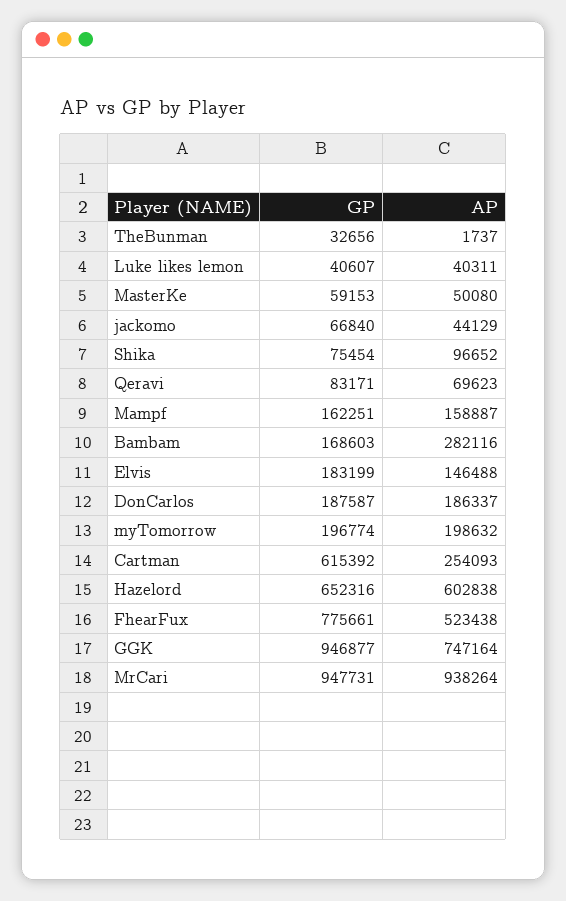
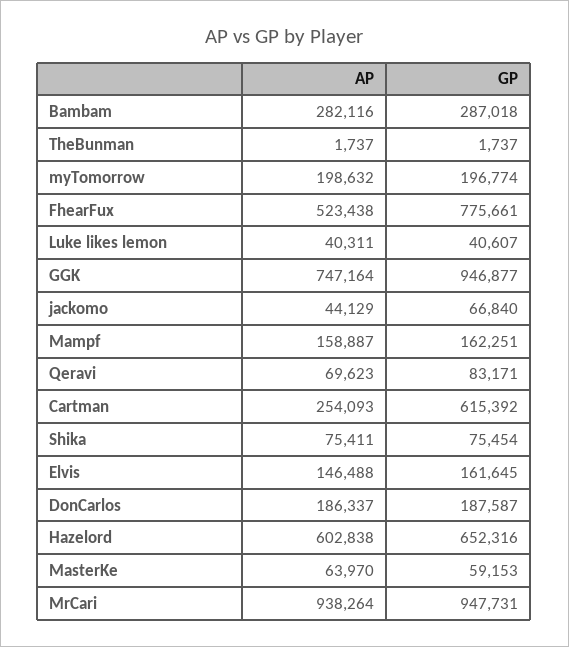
  {
    "GP": {
-     "TheBunman": 32656,
+     "TheBunman": 1737,
      "Luke likes lemon": 40607,
      "MasterKe": 59153,
      "jackomo": 66840,
      "Shika": 75454,
      "Qeravi": 83171,
      "Mampf": 162251,
-     "Bambam": 168603,
+     "Bambam": 287018,
-     "Elvis": 183199,
+     "Elvis": 161645,
      "DonCarlos": 187587,
      "myTomorrow": 196774,
      "Cartman": 615392,
      "Hazelord": 652316,
      "FhearFux": 775661,
      "GGK": 946877,
      "MrCari": 947731
    },
    "AP": {
      "TheBunman": 1737,
      "Luke likes lemon": 40311,
-     "MasterKe": 50080,
+     "MasterKe": 63970,
      "jackomo": 44129,
-     "Shika": 96652,
+     "Shika": 75411,
      "Qeravi": 69623,
      "Mampf": 158887,
      "Bambam": 282116,
      "Elvis": 146488,
      "DonCarlos": 186337,
      "myTomorrow": 198632,
      "Cartman": 254093,
      "Hazelord": 602838,
      "FhearFux": 523438,
      "GGK": 747164,
      "MrCari": 938264
    }
  }

